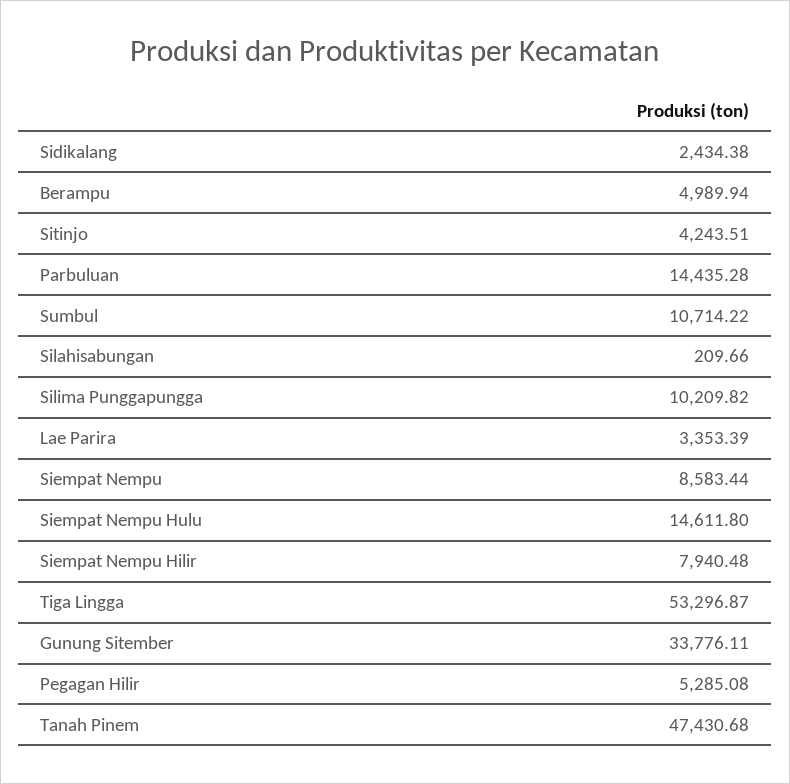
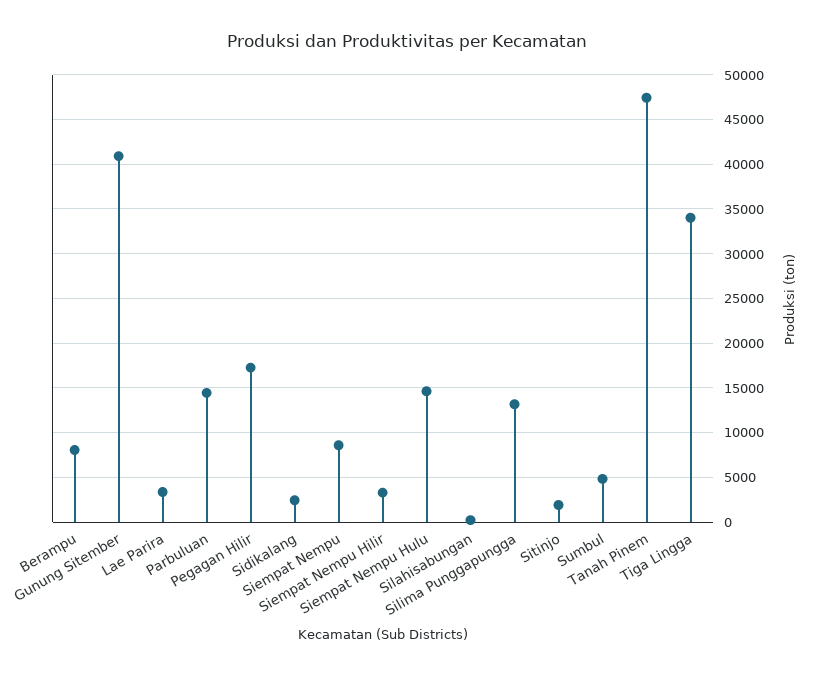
  {
    "Sidikalang": 2434.38,
-   "Berampu": 4989.94,
+   "Berampu": 8000,
-   "Sitinjo": 4243.51,
+   "Sitinjo": 2000,
    "Parbuluan": 14435.28,
-   "Sumbul": 10714.22,
+   "Sumbul": 5000,
    "Silahisabungan": 209.66,
-   "Silima Punggapungga": 10209.82,
+   "Silima Punggapungga": 13000,
    "Lae Parira": 3353.39,
    "Siempat Nempu": 8583.44,
    "Siempat Nempu Hulu": 14611.8,
-   "Siempat Nempu Hilir": 7940.48,
+   "Siempat Nempu Hilir": 3000,
-   "Tiga Lingga": 53296.87,
+   "Tiga Lingga": 34000,
-   "Gunung Sitember": 33776.11,
+   "Gunung Sitember": 41000,
-   "Pegagan Hilir": 5285.08,
+   "Pegagan Hilir": 17000,
    "Tanah Pinem": 47430.68
  }

